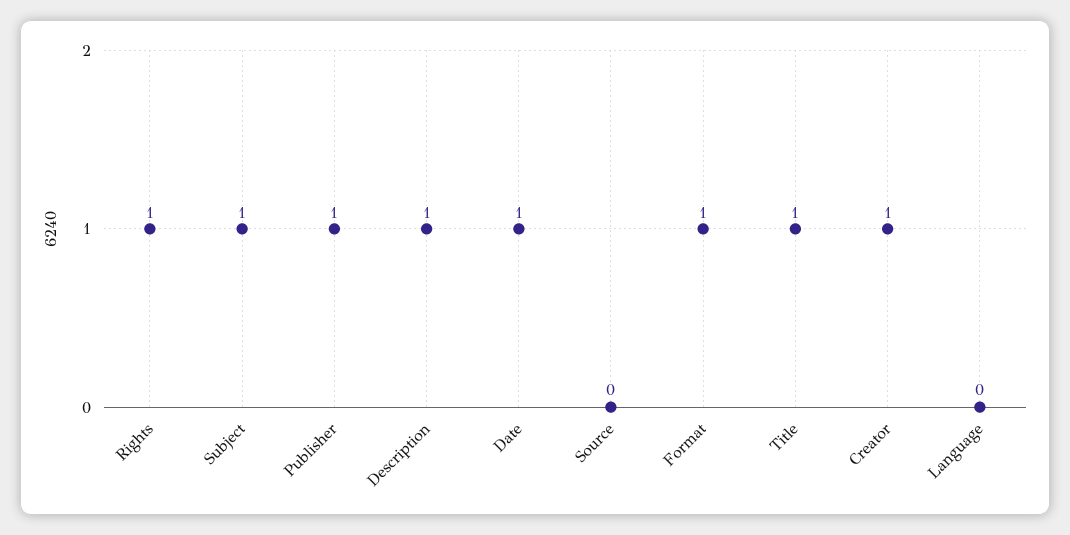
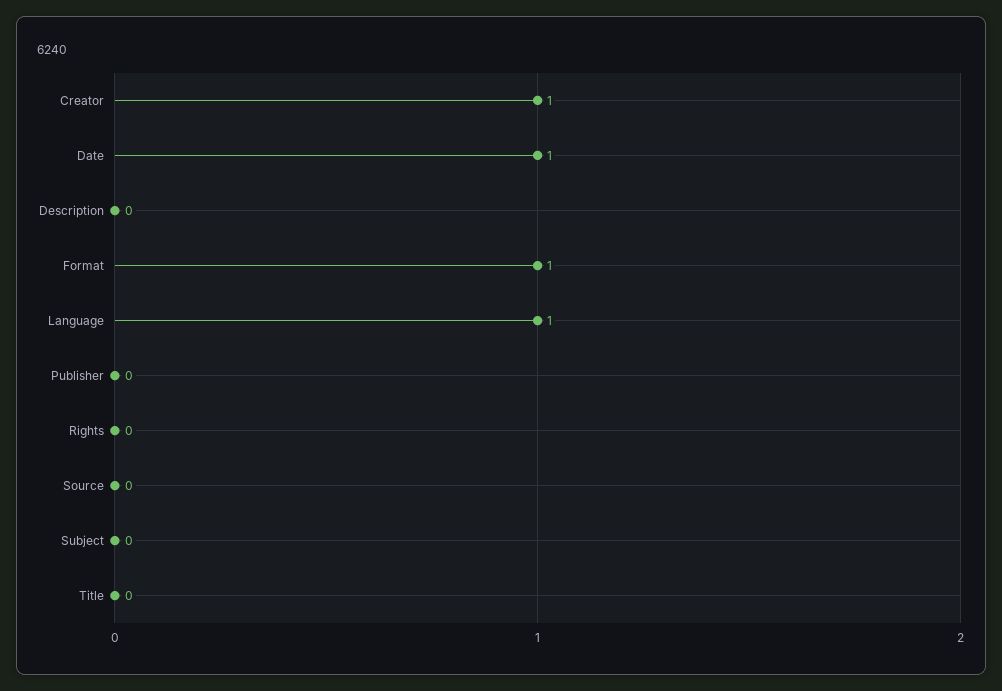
  {
-   "Rights": 1,
+   "Rights": 0,
-   "Subject": 1,
+   "Subject": 0,
-   "Publisher": 1,
+   "Publisher": 0,
-   "Description": 1,
+   "Description": 0,
    "Date": 1,
    "Source": 0,
    "Format": 1,
-   "Title": 1,
+   "Title": 0,
    "Creator": 1,
-   "Language": 0
+   "Language": 1
  }

